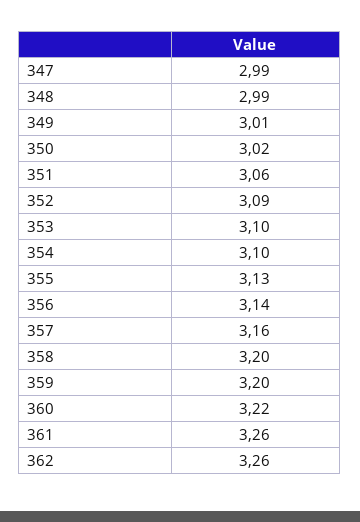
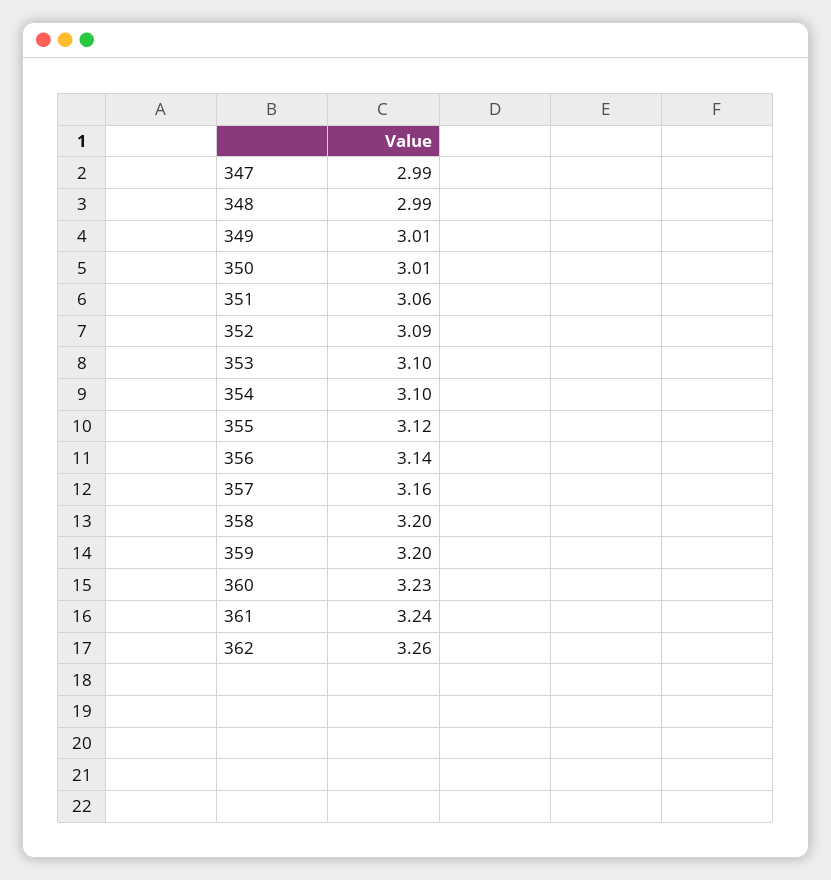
  {
    "347": 2.99,
    "348": 2.99,
    "349": 3.01,
-   "350": 3.02,
+   "350": 3.01,
    "351": 3.06,
    "352": 3.09,
    "353": 3.1,
    "354": 3.1,
-   "355": 3.13,
+   "355": 3.12,
    "356": 3.14,
    "357": 3.16,
    "358": 3.2,
    "359": 3.2,
-   "360": 3.22,
+   "360": 3.23,
-   "361": 3.26,
+   "361": 3.24,
    "362": 3.26
  }

